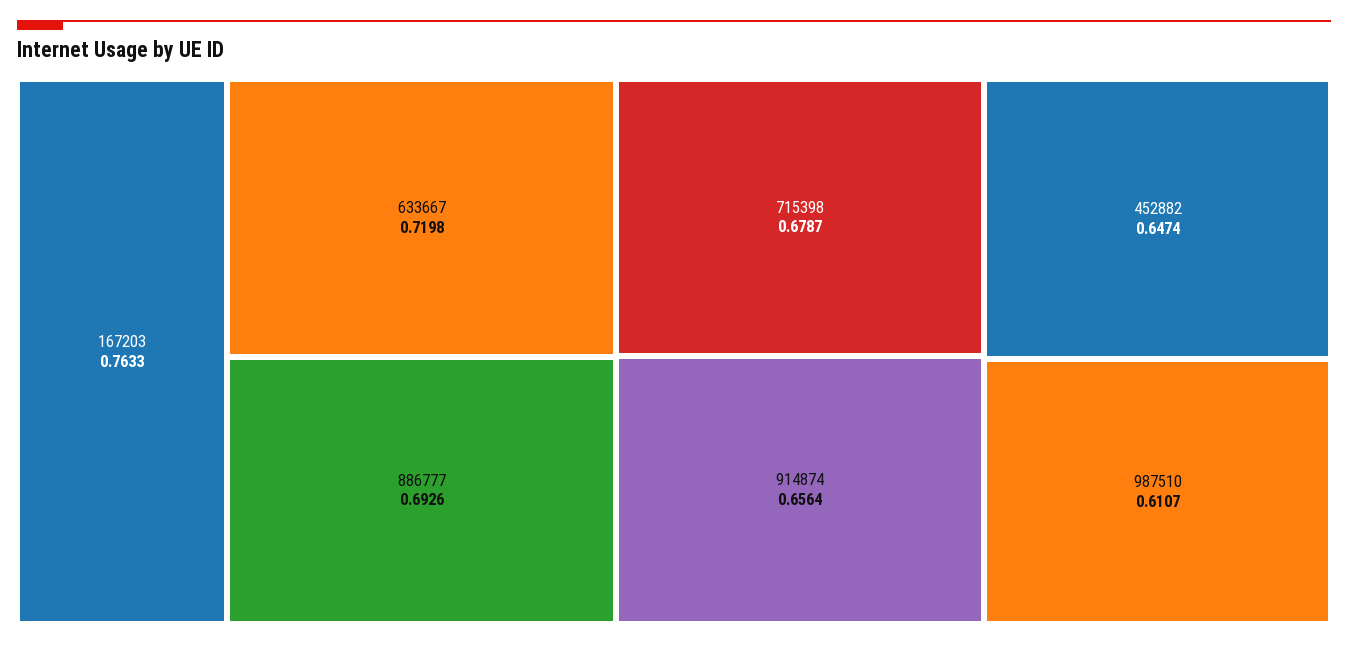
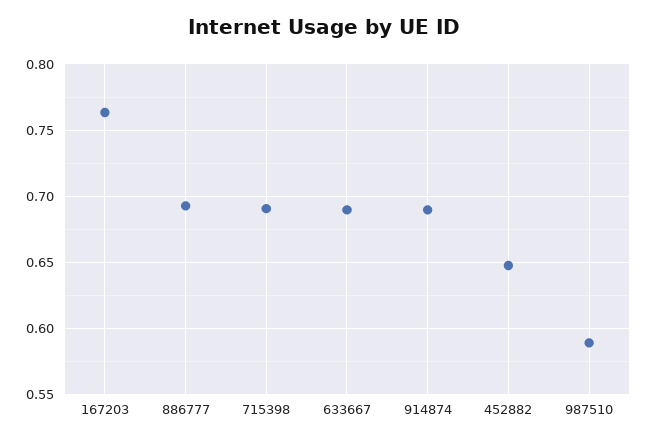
  {
    "167203": 0.7633,
-   "633667": 0.7198,
+   "633667": 0.69,
    "886777": 0.6926,
-   "715398": 0.6787,
+   "715398": 0.69,
-   "914874": 0.6564,
+   "914874": 0.69,
    "452882": 0.6474,
-   "987510": 0.6107
+   "987510": 0.59
  }

